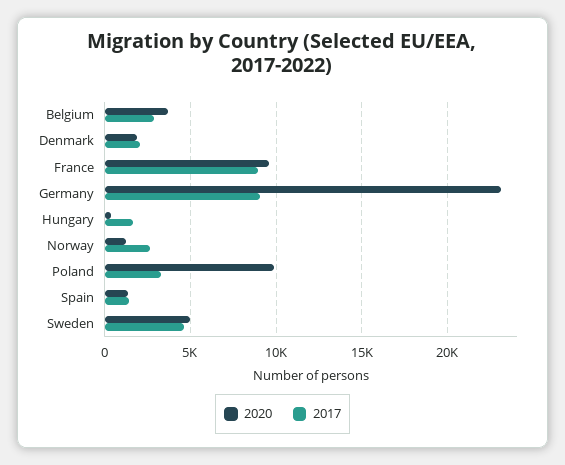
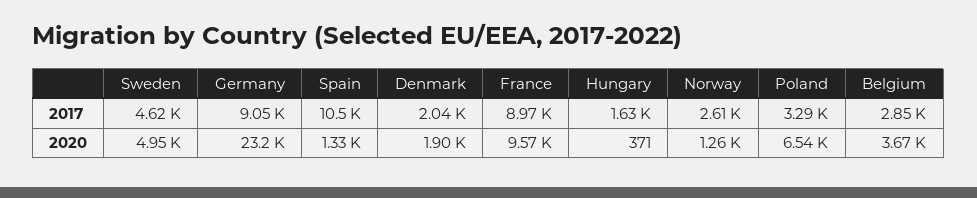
  {
    "2020": {
      "Belgium": 3670,
      "Denmark": 1900,
      "France": 9570,
      "Germany": 23200,
      "Hungary": 371,
      "Norway": 1260,
-     "Poland": 10000,
+     "Poland": 6540,
      "Spain": 1330,
      "Sweden": 4950
    },
    "2017": {
      "Belgium": 2850,
      "Denmark": 2040,
      "France": 8970,
      "Germany": 9050,
      "Hungary": 1630,
      "Norway": 2610,
      "Poland": 3290,
-     "Spain": 1500,
+     "Spain": 10500,
      "Sweden": 4620
    }
  }

